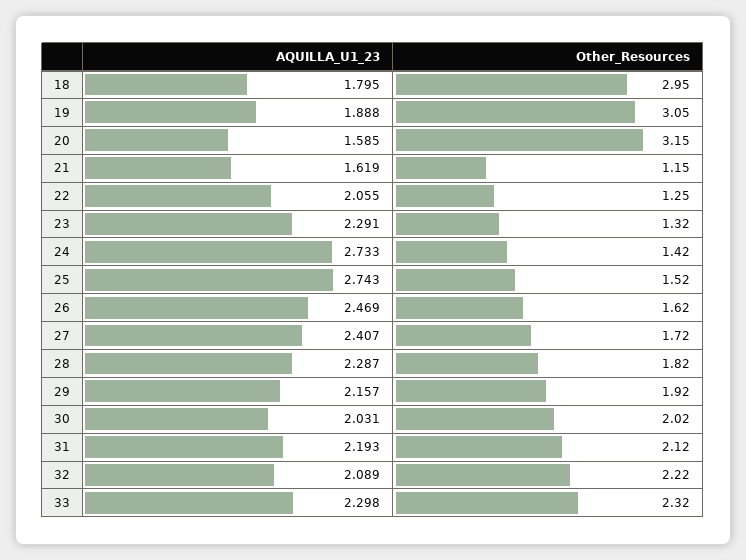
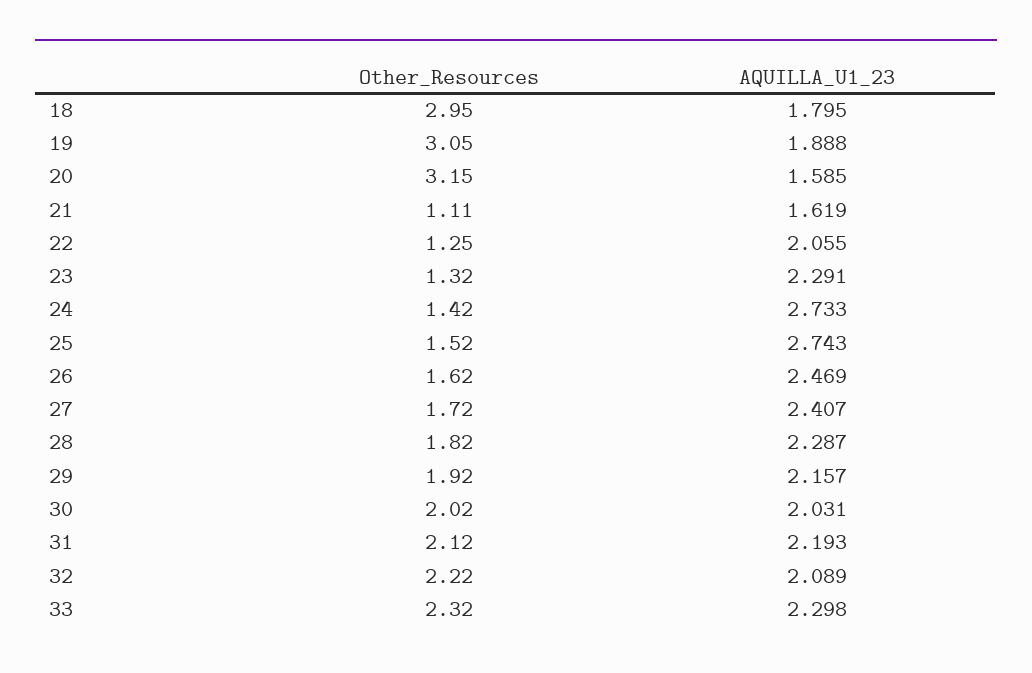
  {
    "AQUILLA_U1_23": {
      "18": 1.795,
      "19": 1.888,
      "20": 1.585,
      "21": 1.619,
      "22": 2.055,
      "23": 2.291,
      "24": 2.733,
      "25": 2.743,
      "26": 2.469,
      "27": 2.407,
      "28": 2.287,
      "29": 2.157,
      "30": 2.031,
      "31": 2.193,
      "32": 2.089,
      "33": 2.298
    },
    "Other_Resources": {
      "18": 2.95,
      "19": 3.05,
      "20": 3.15,
-     "21": 1.15,
+     "21": 1.11,
      "22": 1.25,
      "23": 1.32,
      "24": 1.42,
      "25": 1.52,
      "26": 1.62,
      "27": 1.72,
      "28": 1.82,
      "29": 1.92,
      "30": 2.02,
      "31": 2.12,
      "32": 2.22,
      "33": 2.32
    }
  }

